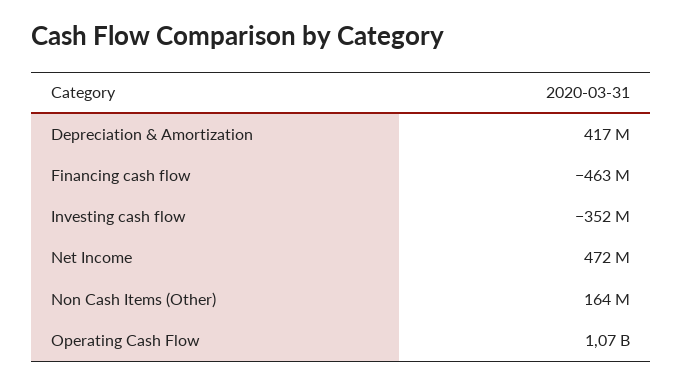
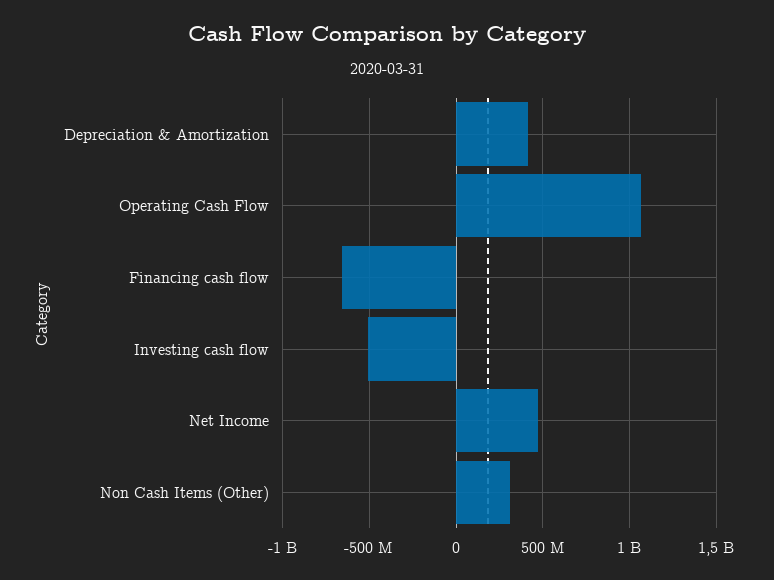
  {
    "Depreciation & Amortization": 417000000,
-   "Financing cash flow": -463000000,
+   "Financing cash flow": -650000000,
-   "Investing cash flow": -352000000,
+   "Investing cash flow": -500000000,
    "Net Income": 472000000,
-   "Non Cash Items (Other)": 164000000,
+   "Non Cash Items (Other)": 300000000,
    "Operating Cash Flow": 1070000000
  }

